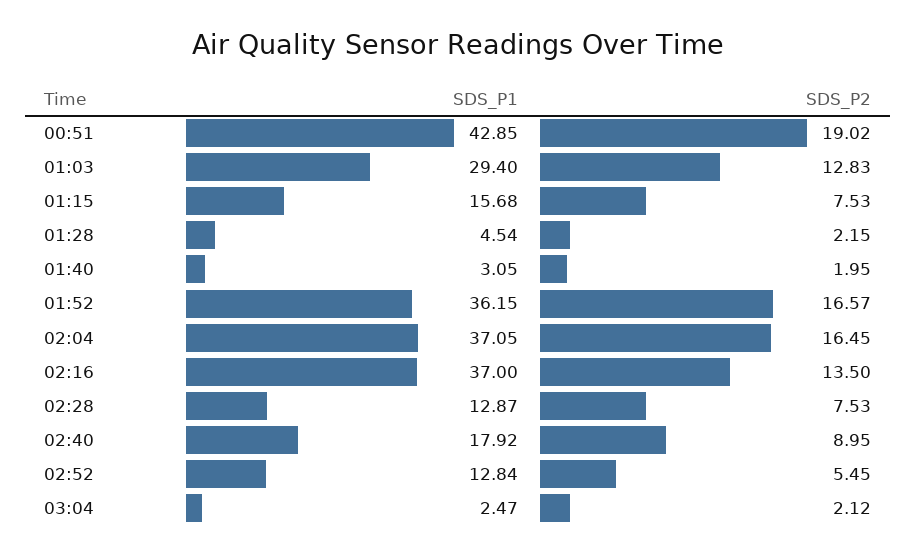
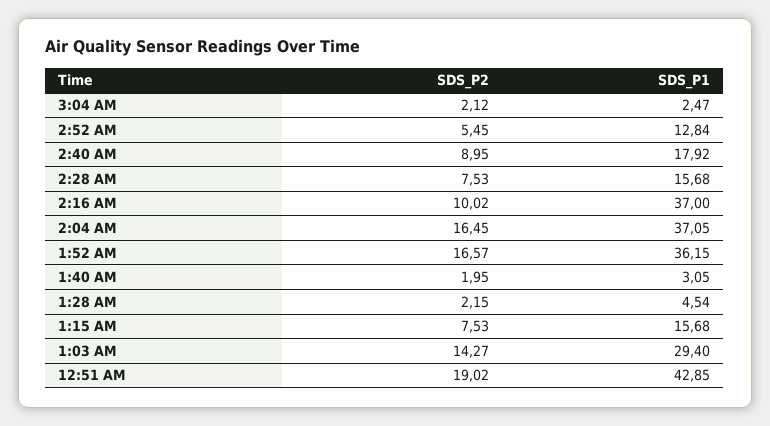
  {
    "SDS_P1": {
      "00:51": 42.85,
      "01:03": 29.4,
      "01:15": 15.68,
      "01:28": 4.54,
      "01:40": 3.05,
      "01:52": 36.15,
      "02:04": 37.05,
      "02:16": 37,
-     "02:28": 12.87,
+     "02:28": 15.68,
      "02:40": 17.92,
      "02:52": 12.84,
      "03:04": 2.47
    },
    "SDS_P2": {
      "00:51": 19.02,
-     "01:03": 12.83,
+     "01:03": 14.27,
      "01:15": 7.53,
      "01:28": 2.15,
      "01:40": 1.95,
      "01:52": 16.57,
      "02:04": 16.45,
-     "02:16": 13.5,
+     "02:16": 10.02,
      "02:28": 7.53,
      "02:40": 8.95,
      "02:52": 5.45,
      "03:04": 2.12
    }
  }

